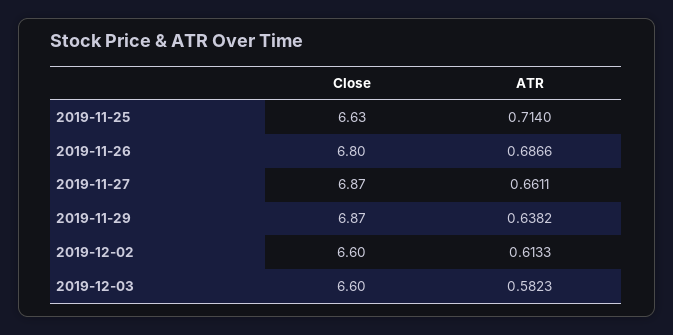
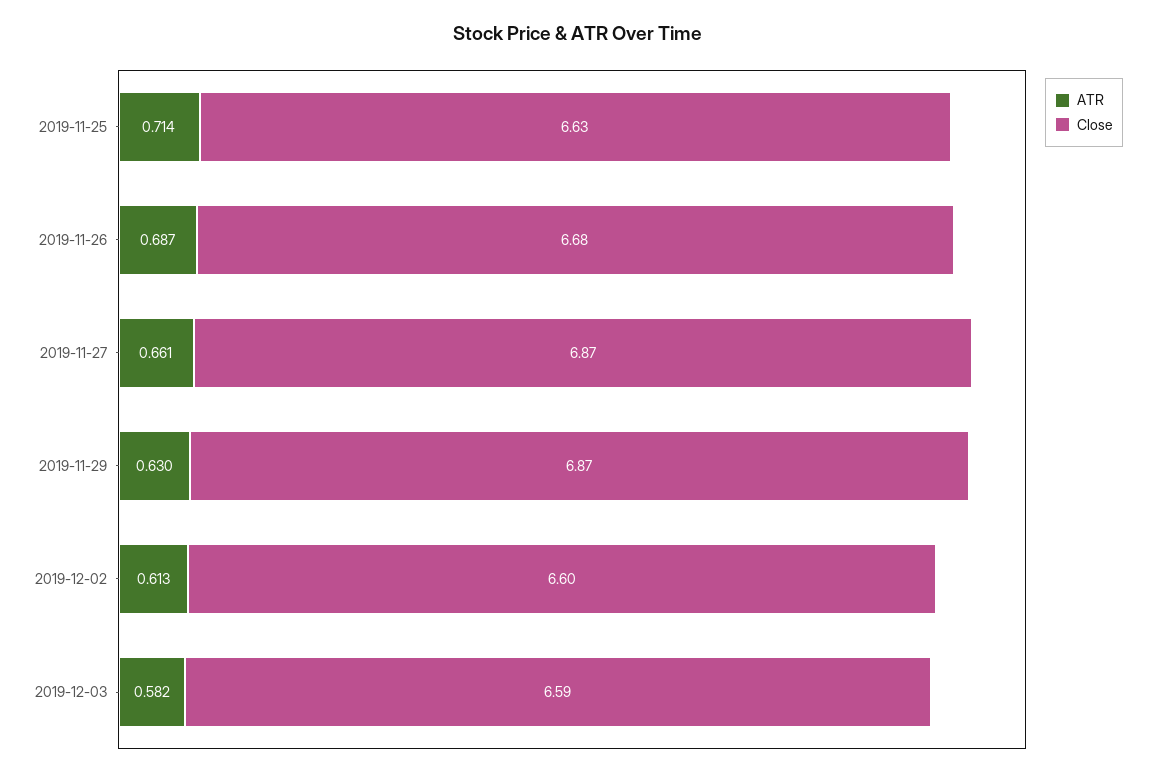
  {
    "Close": {
      "2019-11-25": 6.63,
-     "2019-11-26": 6.8,
+     "2019-11-26": 6.68,
      "2019-11-27": 6.87,
      "2019-11-29": 6.87,
      "2019-12-02": 6.6,
-     "2019-12-03": 6.6
+     "2019-12-03": 6.59
    },
    "ATR": {
      "2019-11-25": 0.714,
      "2019-11-26": 0.6866,
      "2019-11-27": 0.6611,
-     "2019-11-29": 0.6382,
+     "2019-11-29": 0.63,
      "2019-12-02": 0.6133,
      "2019-12-03": 0.5823
    }
  }

